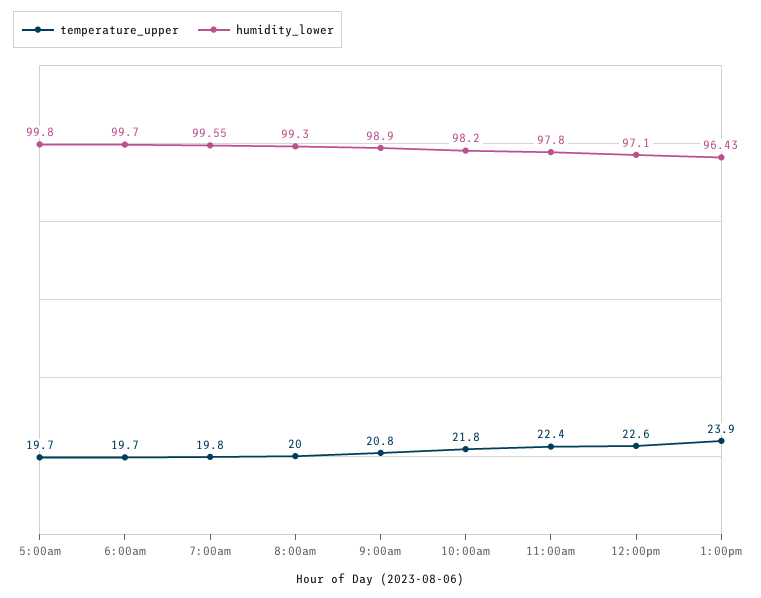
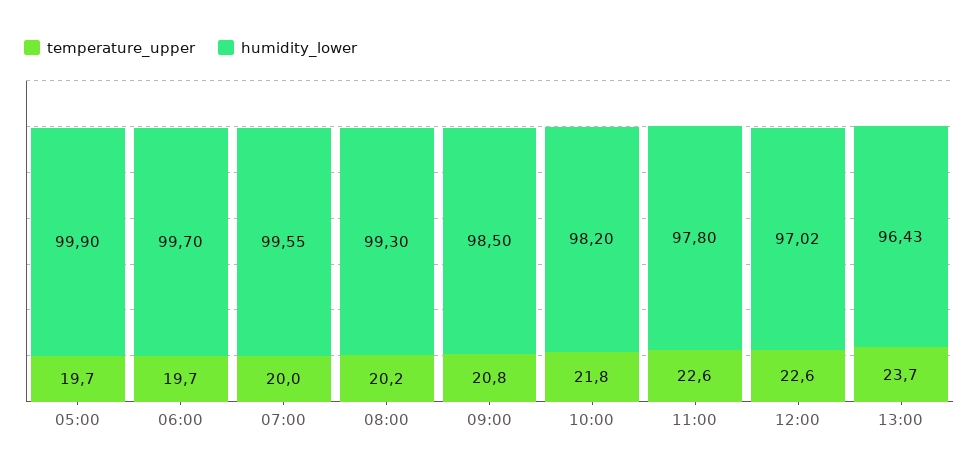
  {
    "temperature_upper": {
      "5:00am": 19.7,
      "6:00am": 19.7,
-     "7:00am": 19.8,
+     "7:00am": 20,
-     "8:00am": 20,
+     "8:00am": 20.2,
      "9:00am": 20.8,
      "10:00am": 21.8,
-     "11:00am": 22.4,
+     "11:00am": 22.6,
      "12:00pm": 22.6,
-     "1:00pm": 23.9
+     "1:00pm": 23.7
    },
    "humidity_lower": {
-     "5:00am": 99.8,
+     "5:00am": 99.9,
      "6:00am": 99.7,
      "7:00am": 99.55,
      "8:00am": 99.3,
-     "9:00am": 98.9,
+     "9:00am": 98.5,
      "10:00am": 98.2,
      "11:00am": 97.8,
-     "12:00pm": 97.1,
+     "12:00pm": 97.02,
      "1:00pm": 96.43
    }
  }

